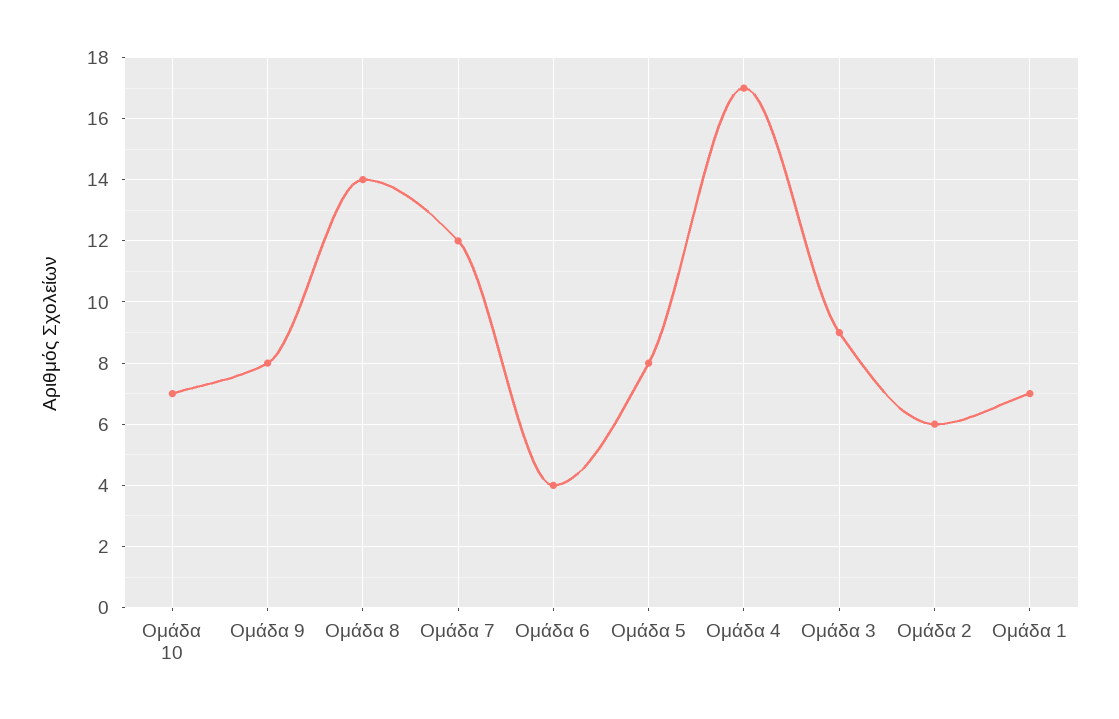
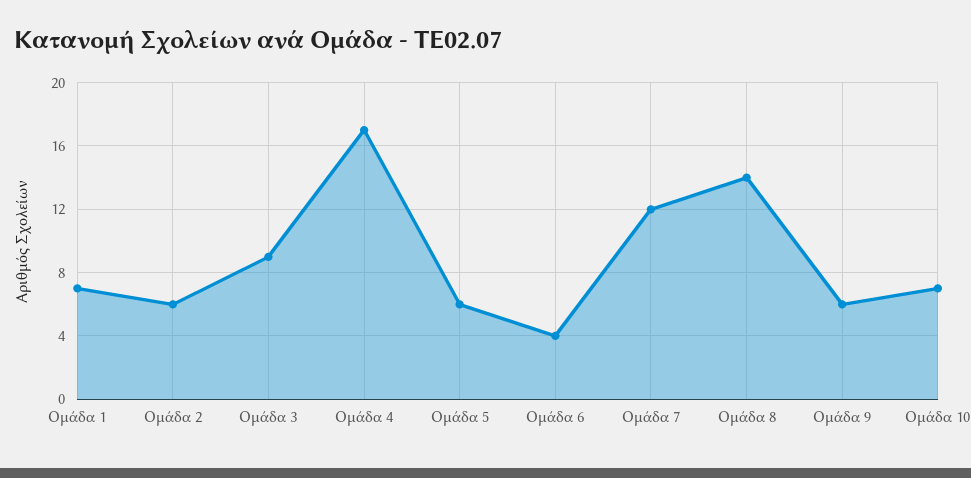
  {
    "Ομάδα 10": 7,
-   "Ομάδα 9": 8,
+   "Ομάδα 9": 6,
    "Ομάδα 8": 14,
    "Ομάδα 7": 12,
    "Ομάδα 6": 4,
-   "Ομάδα 5": 8,
+   "Ομάδα 5": 6,
    "Ομάδα 4": 17,
    "Ομάδα 3": 9,
    "Ομάδα 2": 6,
    "Ομάδα 1": 7
  }

